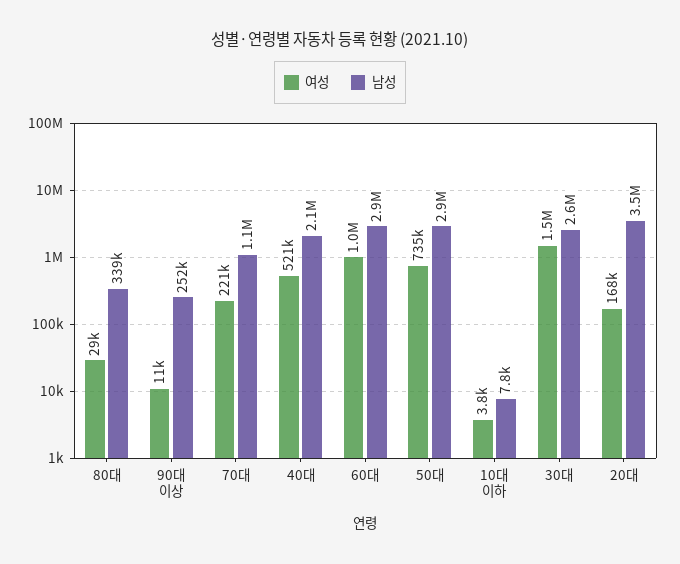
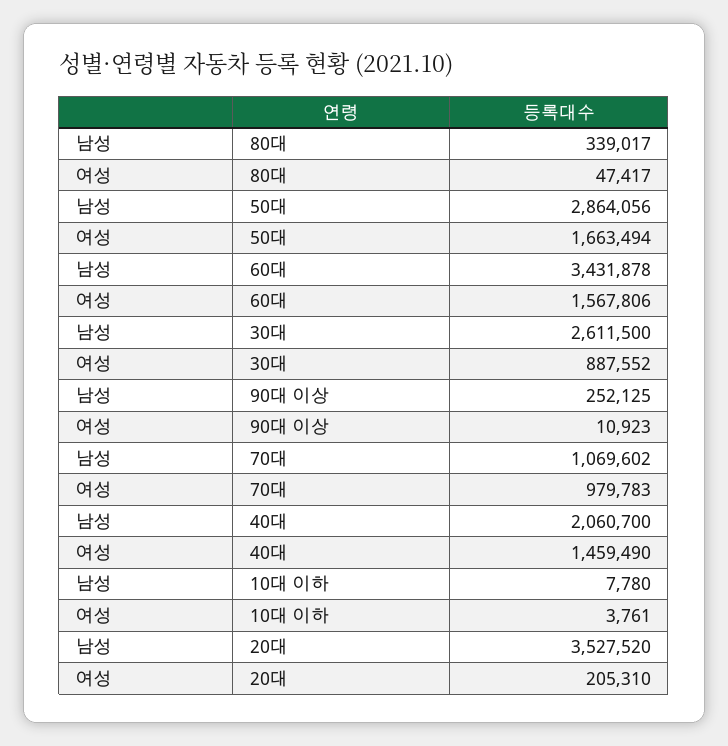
  {
    "여성": {
-     "80대": 29000,
+     "80대": 47417,
      "90대 이상": 10923,
-     "70대": 221000,
+     "70대": 979783,
-     "40대": 521000,
+     "40대": 1459490,
-     "60대": 1000000,
+     "60대": 1567806,
-     "50대": 735000,
+     "50대": 1663494,
      "10대 이하": 3761,
-     "30대": 1500000,
+     "30대": 887552,
-     "20대": 168000
+     "20대": 205310
    },
    "남성": {
      "80대": 339017,
      "90대 이상": 252125,
      "70대": 1069602,
      "40대": 2060700,
-     "60대": 2900000,
+     "60대": 3431878,
      "50대": 2864056,
      "10대 이하": 7780,
      "30대": 2611500,
      "20대": 3527520
    }
  }

